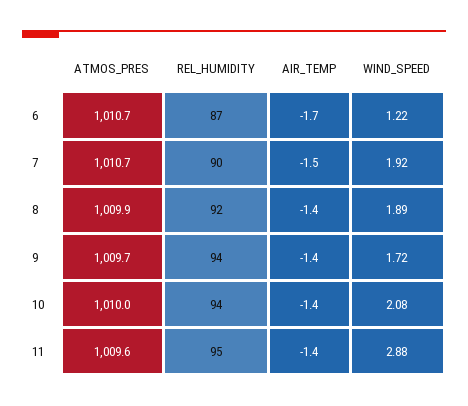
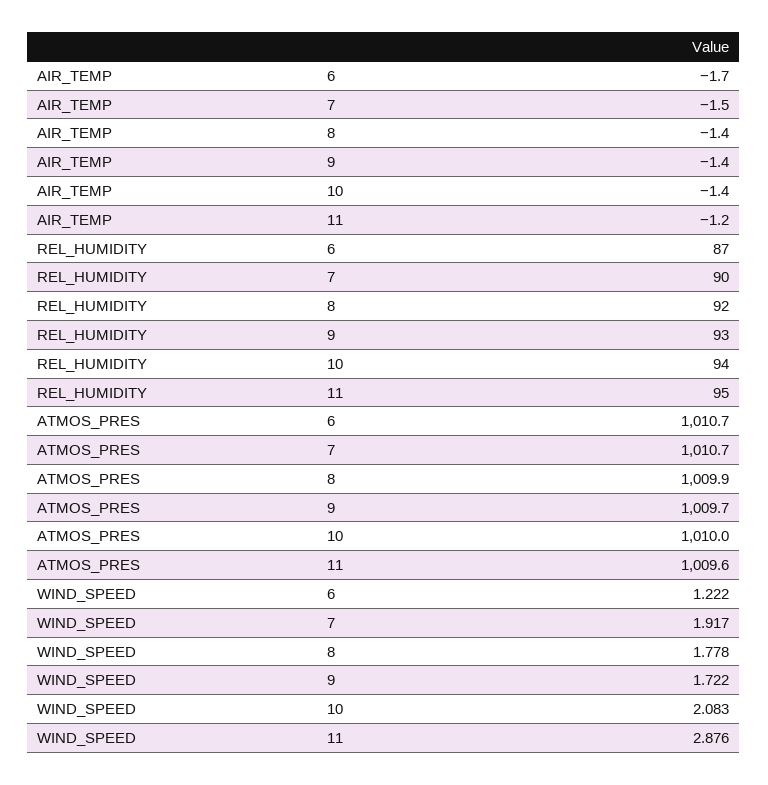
  {
    "ATMOS_PRES": {
      "6": 1010.7,
      "7": 1010.7,
      "8": 1009.9,
      "9": 1009.7,
      "10": 1010,
      "11": 1009.6
    },
    "REL_HUMIDITY": {
      "6": 87,
      "7": 90,
      "8": 92,
-     "9": 94,
+     "9": 93,
      "10": 94,
      "11": 95
    },
    "AIR_TEMP": {
      "6": -1.7,
      "7": -1.5,
      "8": -1.4,
      "9": -1.4,
      "10": -1.4,
-     "11": -1.4
+     "11": -1.2
    },
    "WIND_SPEED": {
      "6": 1.222,
      "7": 1.917,
-     "8": 1.89,
+     "8": 1.778,
      "9": 1.722,
      "10": 2.083,
      "11": 2.876
    }
  }

